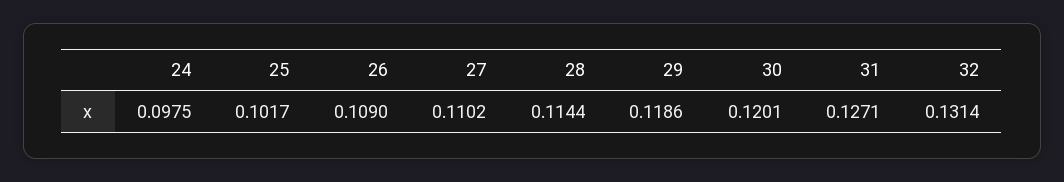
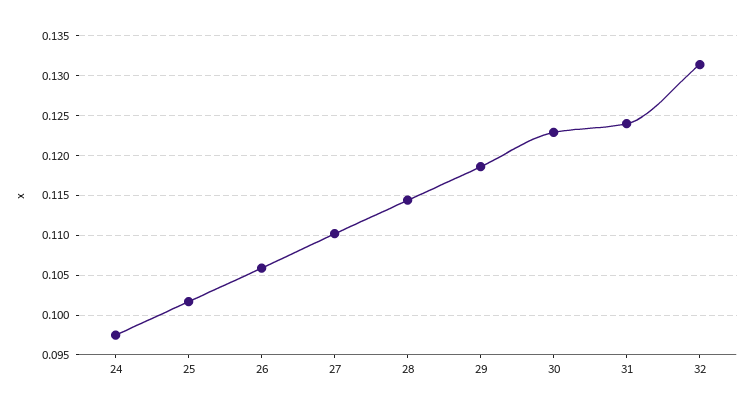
  {
    "24": 0.0975,
    "25": 0.1017,
-   "26": 0.109,
+   "26": 0.106,
    "27": 0.1102,
    "28": 0.1144,
    "29": 0.1186,
-   "30": 0.1201,
+   "30": 0.123,
-   "31": 0.1271,
+   "31": 0.124,
    "32": 0.1314
  }

